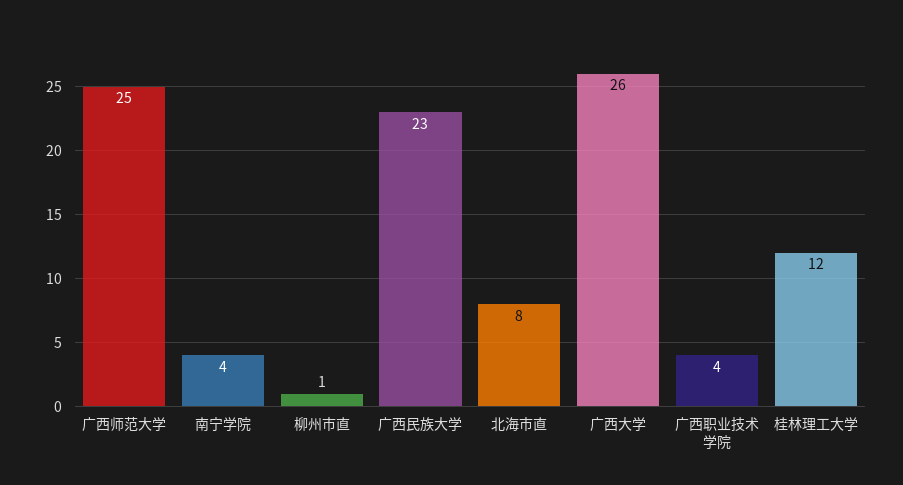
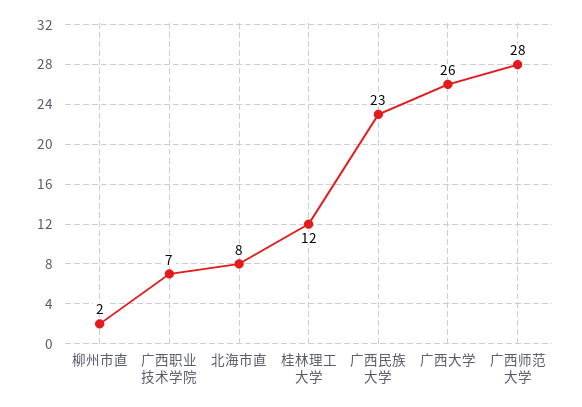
  {
-   "广西师范大学": 25,
+   "广西师范大学": 28,
-   "南宁学院": 4,
-   "柳州市直": 1,
+   "柳州市直": 2,
    "广西民族大学": 23,
    "北海市直": 8,
    "广西大学": 26,
-   "广西职业技术学院": 4,
+   "广西职业技术学院": 7,
    "桂林理工大学": 12
  }

